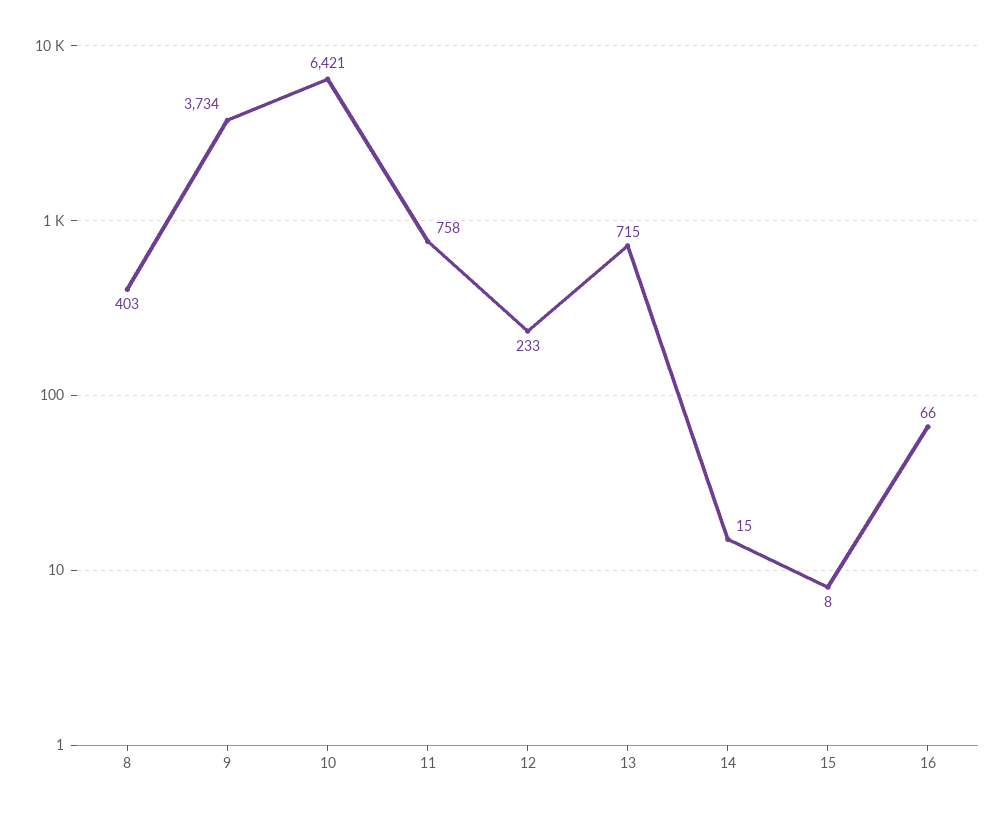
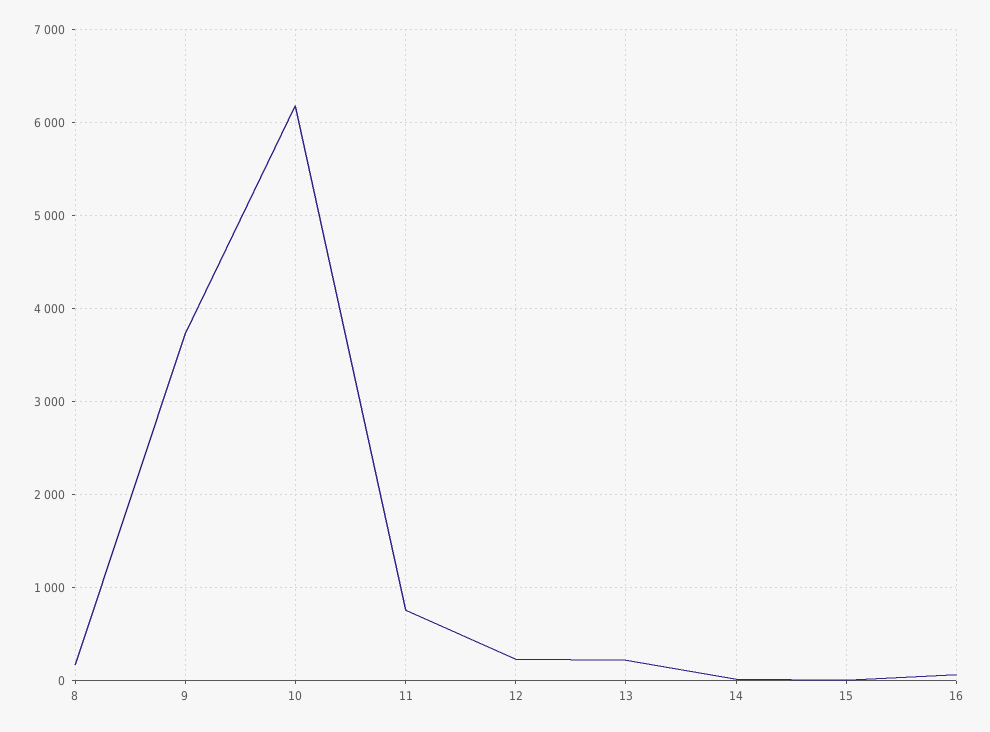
  {
-   "8": 403,
+   "8": 200,
    "9": 3734,
-   "10": 6421,
+   "10": 6200,
    "11": 758,
    "12": 233,
-   "13": 715,
+   "13": 200,
    "14": 15,
    "15": 8,
    "16": 66
  }

